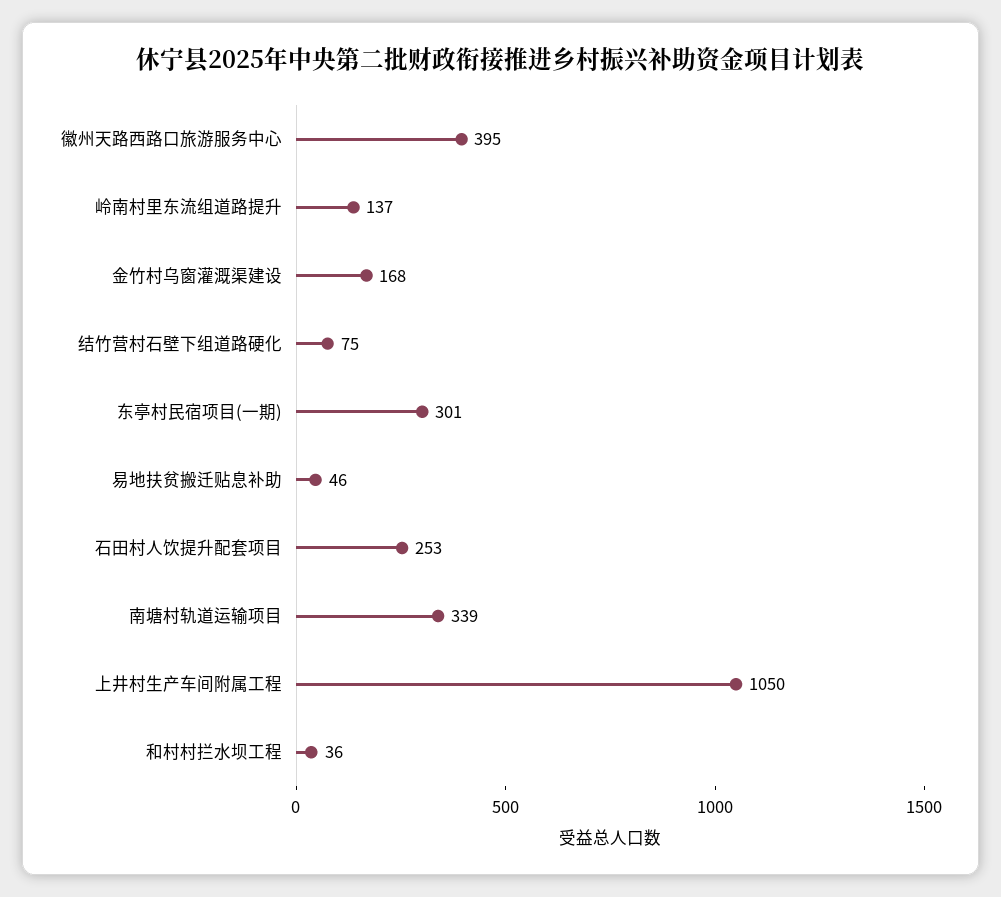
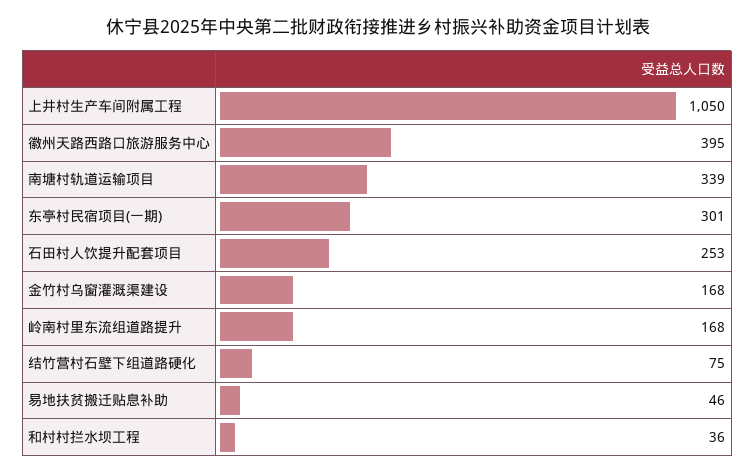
  {
    "徽州天路西路口旅游服务中心": 395,
-   "岭南村里东流组道路提升": 137,
+   "岭南村里东流组道路提升": 168,
    "金竹村乌窗灌溉渠建设": 168,
    "结竹营村石壁下组道路硬化": 75,
    "东亭村民宿项目(一期)": 301,
    "易地扶贫搬迁贴息补助": 46,
    "石田村人饮提升配套项目": 253,
    "南塘村轨道运输项目": 339,
    "上井村生产车间附属工程": 1050,
    "和村村拦水坝工程": 36
  }

